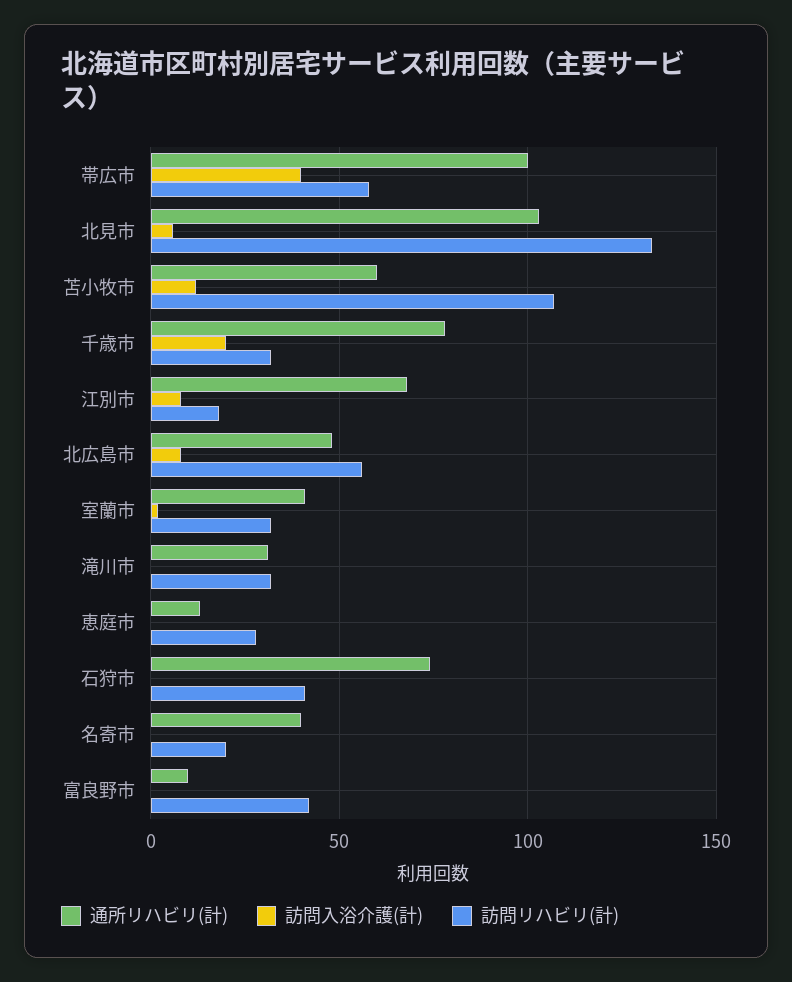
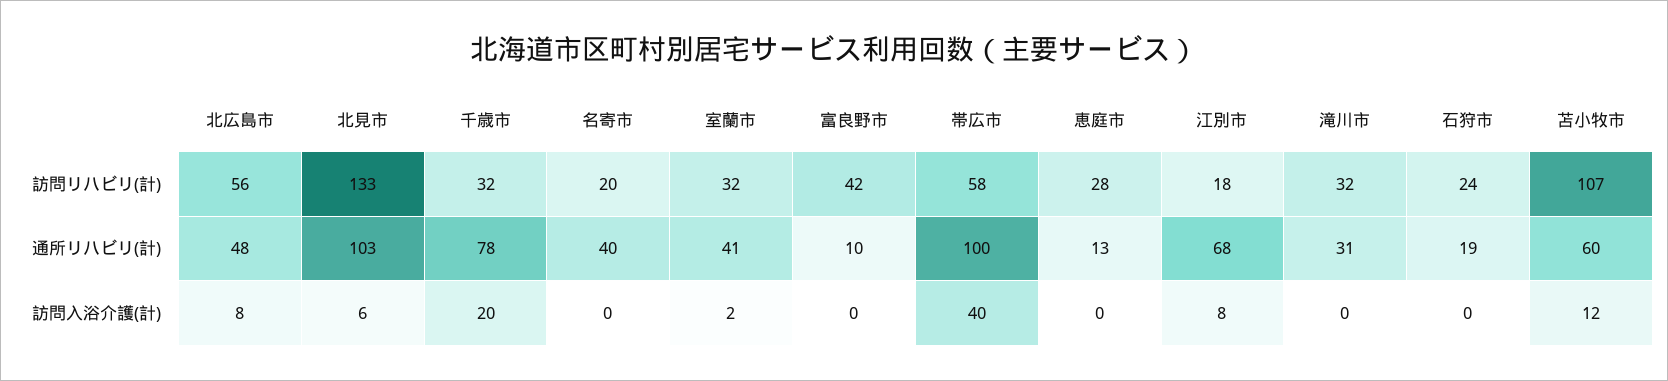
  {
    "通所リハビリ(計)": {
      "帯広市": 100,
      "北見市": 103,
      "苫小牧市": 60,
      "千歳市": 78,
      "江別市": 68,
      "北広島市": 48,
      "室蘭市": 41,
      "滝川市": 31,
      "恵庭市": 13,
-     "石狩市": 75,
+     "石狩市": 19,
      "名寄市": 40,
      "富良野市": 10
    },
    "訪問入浴介護(計)": {
      "帯広市": 40,
      "北見市": 6,
      "苫小牧市": 12,
      "千歳市": 20,
      "江別市": 8,
      "北広島市": 8,
      "室蘭市": 2,
      "滝川市": 0,
      "恵庭市": 0,
      "石狩市": 0,
      "名寄市": 0,
      "富良野市": 0
    },
    "訪問リハビリ(計)": {
      "帯広市": 58,
      "北見市": 133,
      "苫小牧市": 107,
      "千歳市": 32,
      "江別市": 18,
      "北広島市": 56,
      "室蘭市": 32,
      "滝川市": 32,
      "恵庭市": 28,
-     "石狩市": 40,
+     "石狩市": 24,
      "名寄市": 20,
      "富良野市": 42
    }
  }

